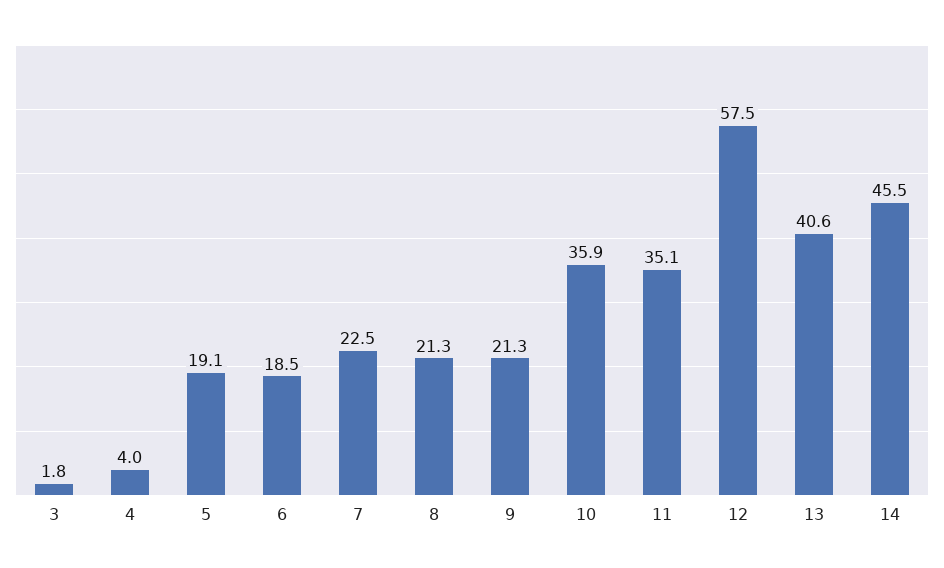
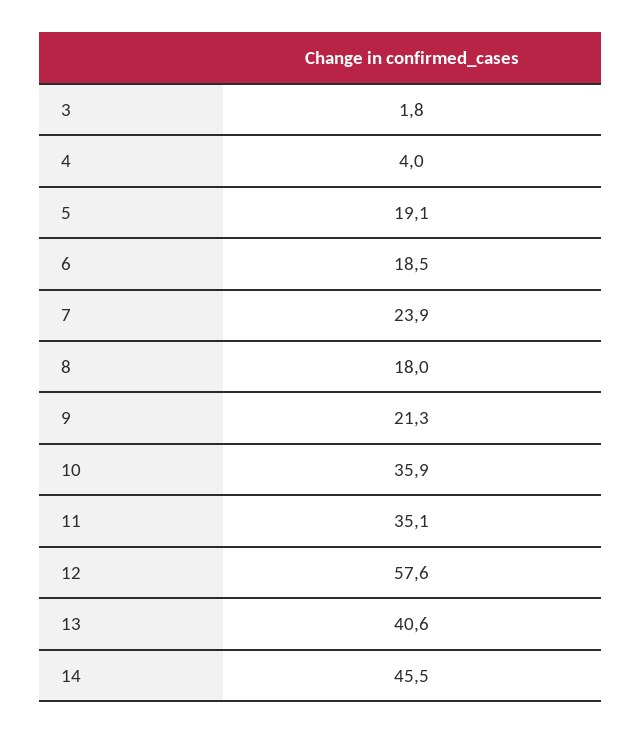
  {
    "3": 1.8,
    "4": 4,
    "5": 19.1,
    "6": 18.5,
-   "7": 22.5,
+   "7": 23.9,
-   "8": 21.3,
+   "8": 18,
    "9": 21.3,
    "10": 35.9,
    "11": 35.1,
-   "12": 57.5,
+   "12": 57.6,
    "13": 40.6,
    "14": 45.5
  }

